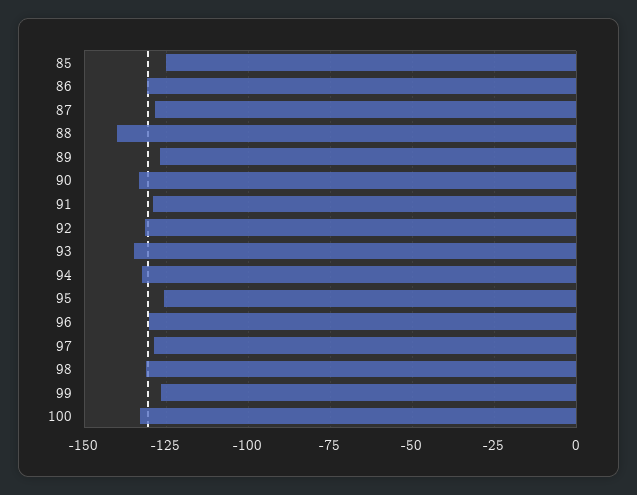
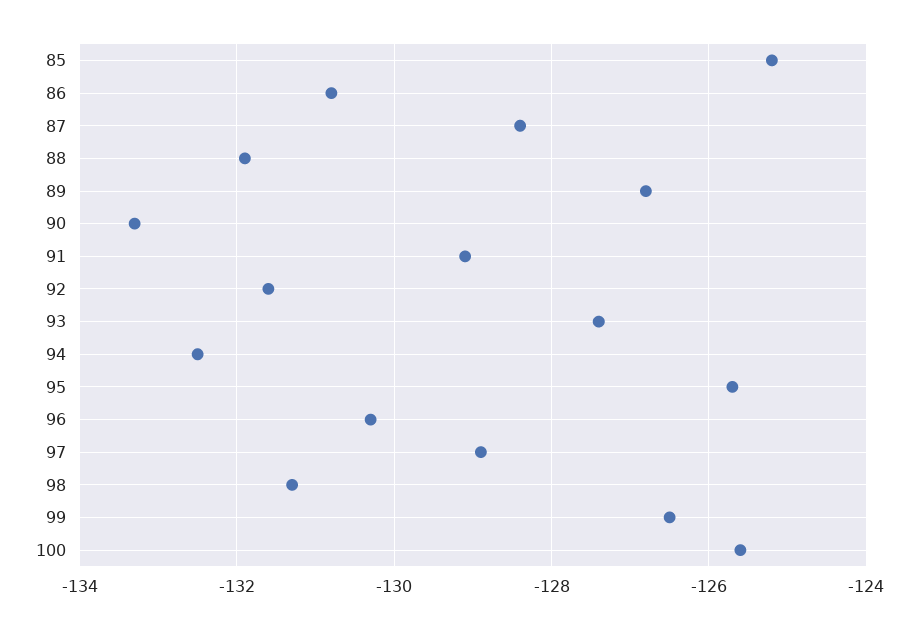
  {
    "85": -125,
    "86": -131,
    "87": -128.5,
-   "88": -140,
+   "88": -132,
    "89": -127,
    "90": -133.5,
    "91": -129,
    "92": -131.5,
-   "93": -135,
+   "93": -127.5,
    "94": -132.5,
    "95": -125.5,
    "96": -130.5,
    "97": -129,
    "98": -131.5,
    "99": -126.5,
-   "100": -132.5
+   "100": -125.5
  }

